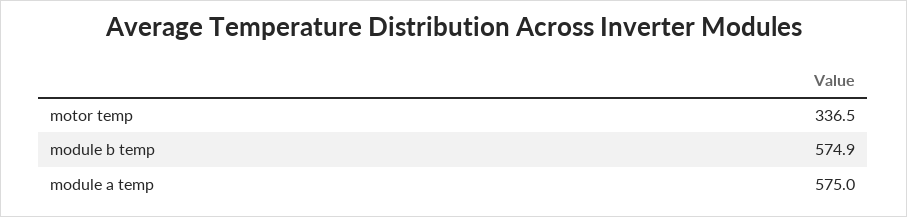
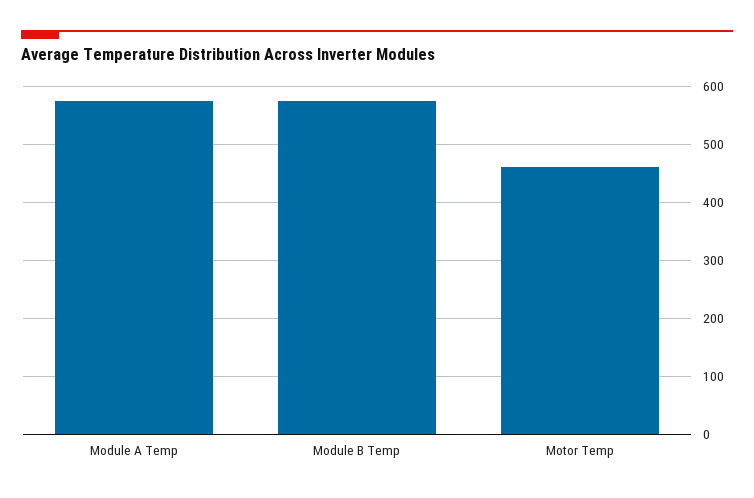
  {
-   "motor temp": 336.5,
+   "motor temp": 460,
    "module b temp": 574.9,
    "module a temp": 575
  }

